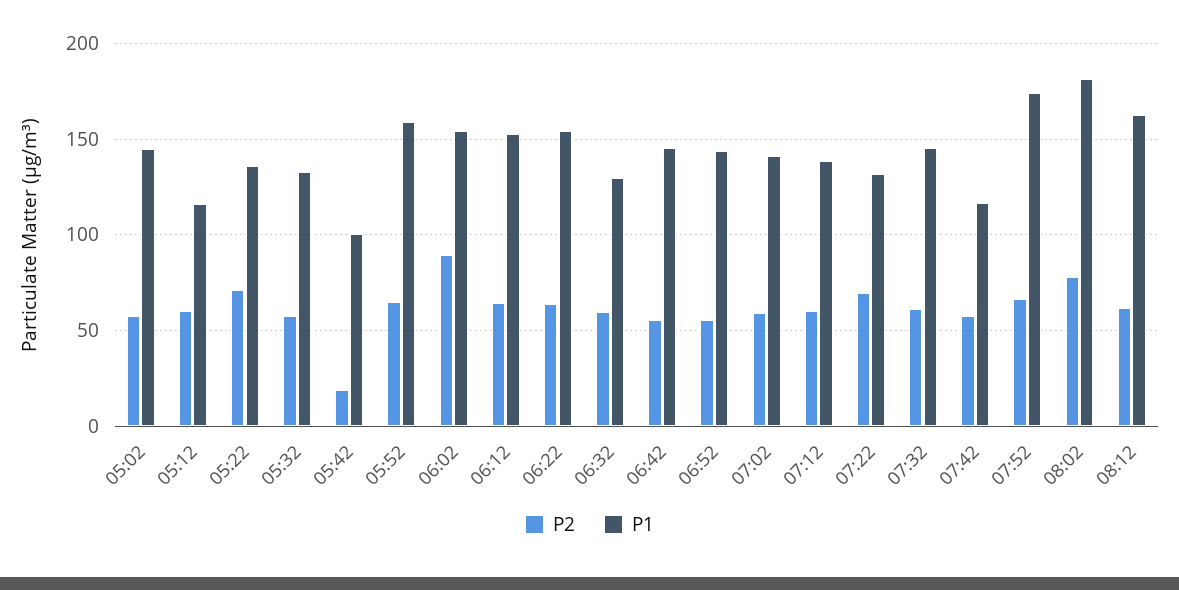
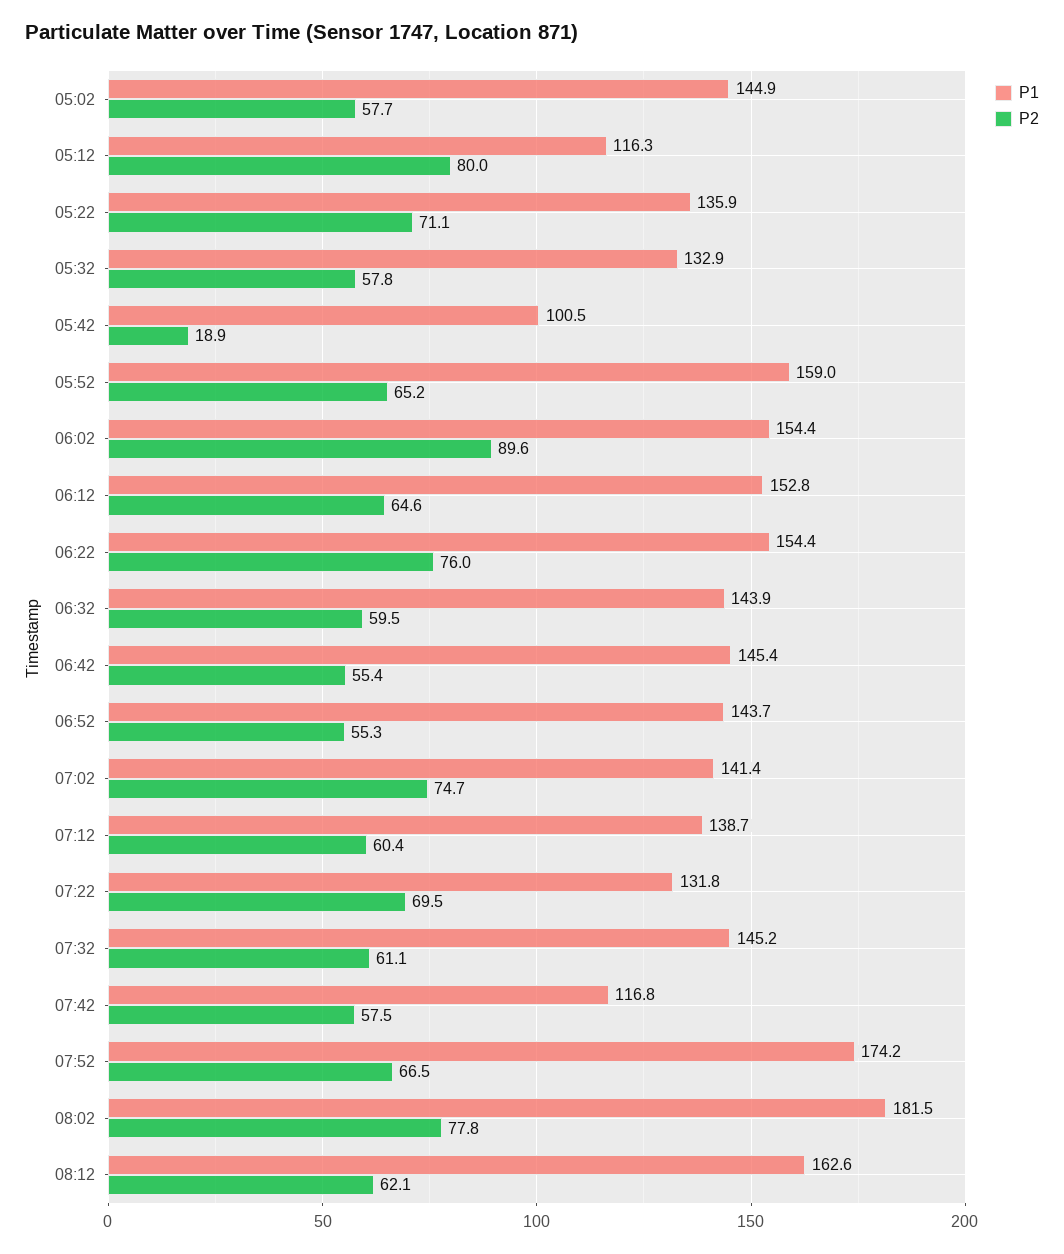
  {
    "P2": {
      "05:02": 57.7,
-     "05:12": 60,
+     "05:12": 80,
      "05:22": 71.1,
      "05:32": 57.8,
      "05:42": 18.9,
      "05:52": 65.2,
      "06:02": 89.6,
      "06:12": 64.6,
-     "06:22": 65,
+     "06:22": 76,
      "06:32": 59.5,
      "06:42": 55.4,
      "06:52": 55.3,
-     "07:02": 60,
+     "07:02": 74.7,
      "07:12": 60.4,
      "07:22": 69.5,
      "07:32": 61.1,
      "07:42": 57.5,
      "07:52": 66.5,
      "08:02": 77.8,
      "08:12": 62.1
    },
    "P1": {
      "05:02": 144.9,
      "05:12": 116.3,
      "05:22": 135.9,
      "05:32": 132.9,
      "05:42": 100.5,
      "05:52": 159,
      "06:02": 154.4,
      "06:12": 152.8,
      "06:22": 154.4,
-     "06:32": 130,
+     "06:32": 143.9,
      "06:42": 145.4,
      "06:52": 143.7,
      "07:02": 141.4,
      "07:12": 138.7,
      "07:22": 131.8,
      "07:32": 145.2,
      "07:42": 116.8,
      "07:52": 174.2,
      "08:02": 181.5,
      "08:12": 162.6
    }
  }

